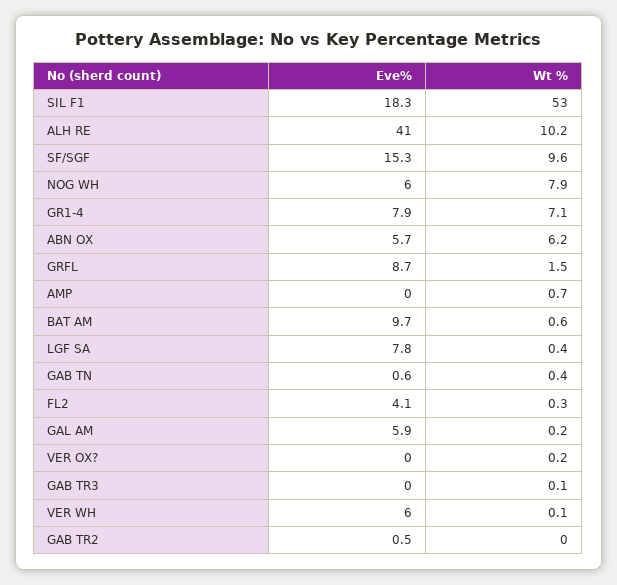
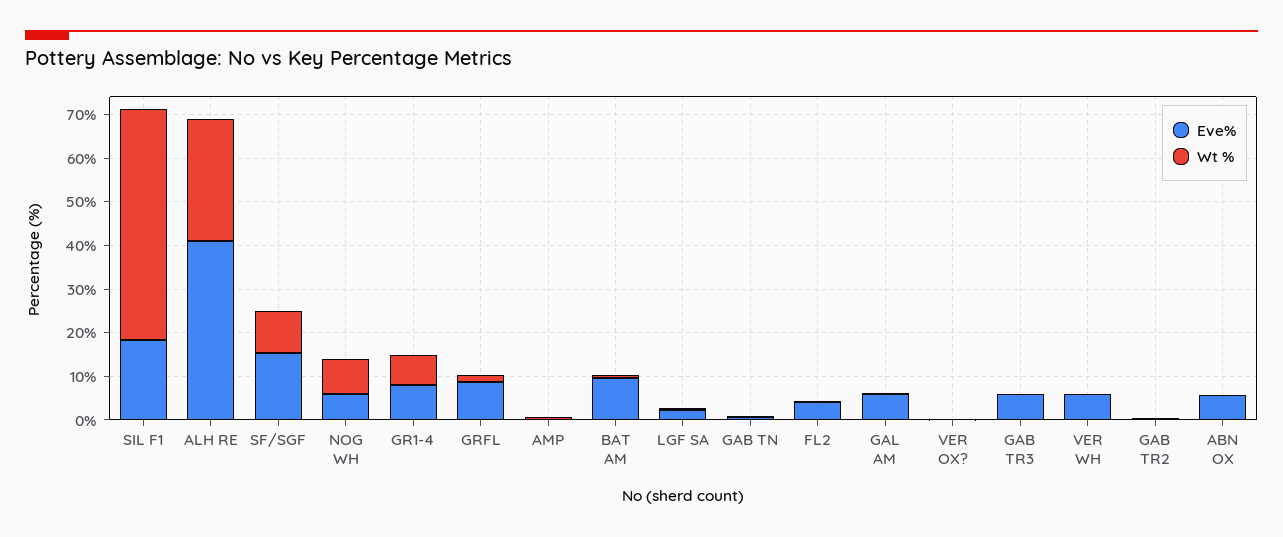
  {
    "Eve%": {
      "SIL F1": 18.3,
      "ALH RE": 41,
      "SF/SGF": 15.3,
      "NOG WH": 6,
      "GR1-4": 7.9,
      "ABN OX": 5.7,
      "GRFL": 8.7,
      "AMP": 0,
      "BAT AM": 9.7,
-     "LGF SA": 7.8,
+     "LGF SA": 2,
      "GAB TN": 0.6,
      "FL2": 4.1,
      "GAL AM": 5.9,
      "VER OX?": 0,
-     "GAB TR3": 0,
+     "GAB TR3": 6,
      "VER WH": 6,
      "GAB TR2": 0.5
    },
    "Wt %": {
      "SIL F1": 53,
-     "ALH RE": 10.2,
+     "ALH RE": 28,
      "SF/SGF": 9.6,
      "NOG WH": 7.9,
      "GR1-4": 7.1,
-     "ABN OX": 6.2,
+     "ABN OX": 0,
      "GRFL": 1.5,
      "AMP": 0.7,
      "BAT AM": 0.6,
      "LGF SA": 0.4,
      "GAB TN": 0.4,
      "FL2": 0.3,
      "GAL AM": 0.2,
      "VER OX?": 0.2,
      "GAB TR3": 0.1,
      "VER WH": 0.1,
      "GAB TR2": 0
    }
  }

